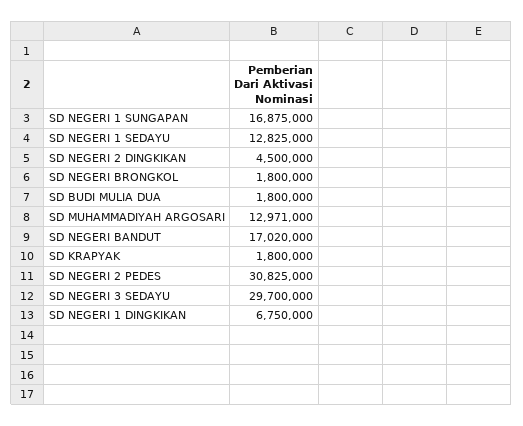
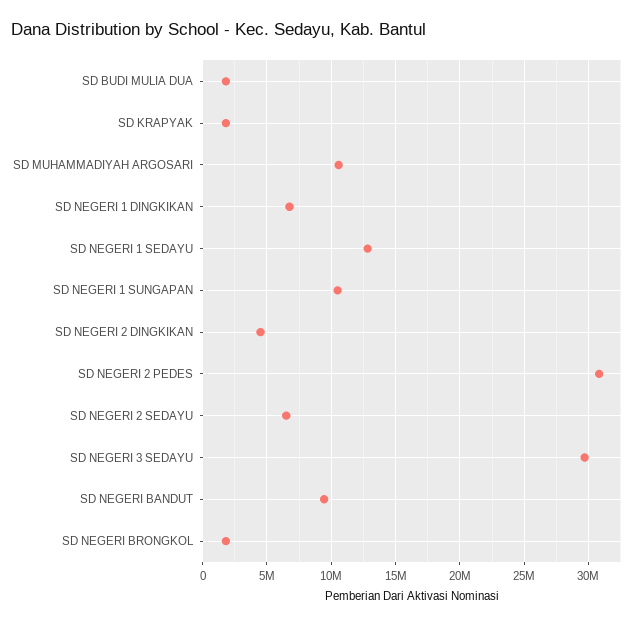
  {
-   "SD NEGERI 1 SUNGAPAN": 16875000,
+   "SD NEGERI 1 SUNGAPAN": 10500000,
    "SD NEGERI 1 SEDAYU": 12825000,
    "SD NEGERI 2 DINGKIKAN": 4500000,
    "SD NEGERI BRONGKOL": 1800000,
    "SD BUDI MULIA DUA": 1800000,
-   "SD MUHAMMADIYAH ARGOSARI": 12971000,
+   "SD MUHAMMADIYAH ARGOSARI": 10500000,
-   "SD NEGERI BANDUT": 17020000,
+   "SD NEGERI BANDUT": 9500000,
    "SD KRAPYAK": 1800000,
    "SD NEGERI 2 PEDES": 30825000,
    "SD NEGERI 3 SEDAYU": 29700000,
-   "SD NEGERI 1 DINGKIKAN": 6750000
+   "SD NEGERI 1 DINGKIKAN": 6750000,
+   "SD NEGERI 2 SEDAYU": 6500000
  }

